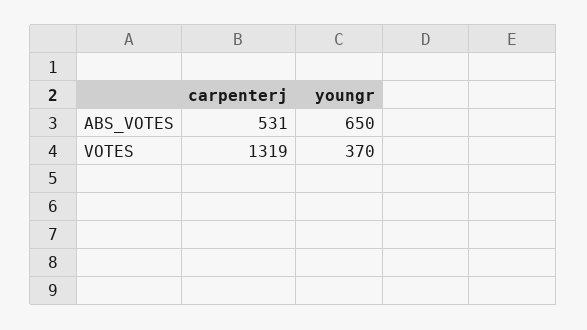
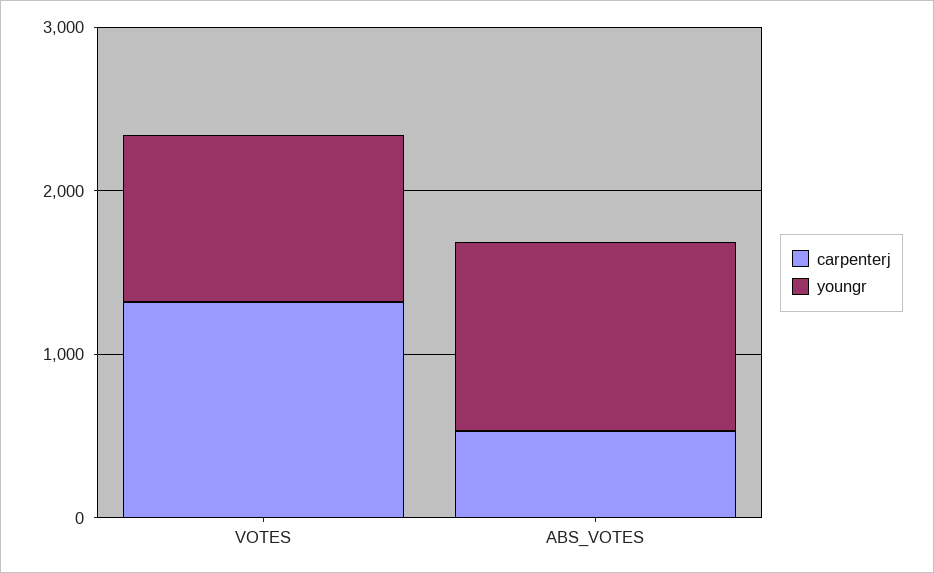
  {
    "carpenterj": {
      "ABS_VOTES": 531,
      "VOTES": 1319
    },
    "youngr": {
-     "ABS_VOTES": 650,
+     "ABS_VOTES": 1200,
-     "VOTES": 370
+     "VOTES": 1000
    }
  }

